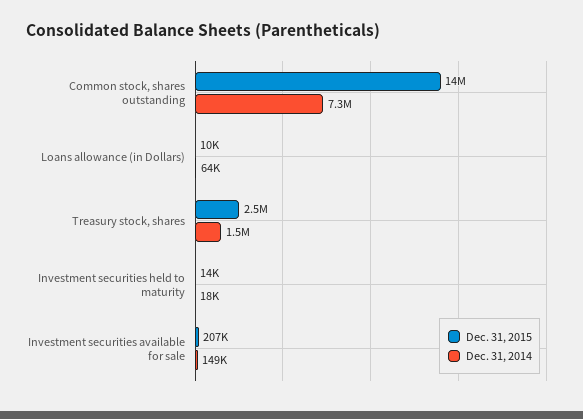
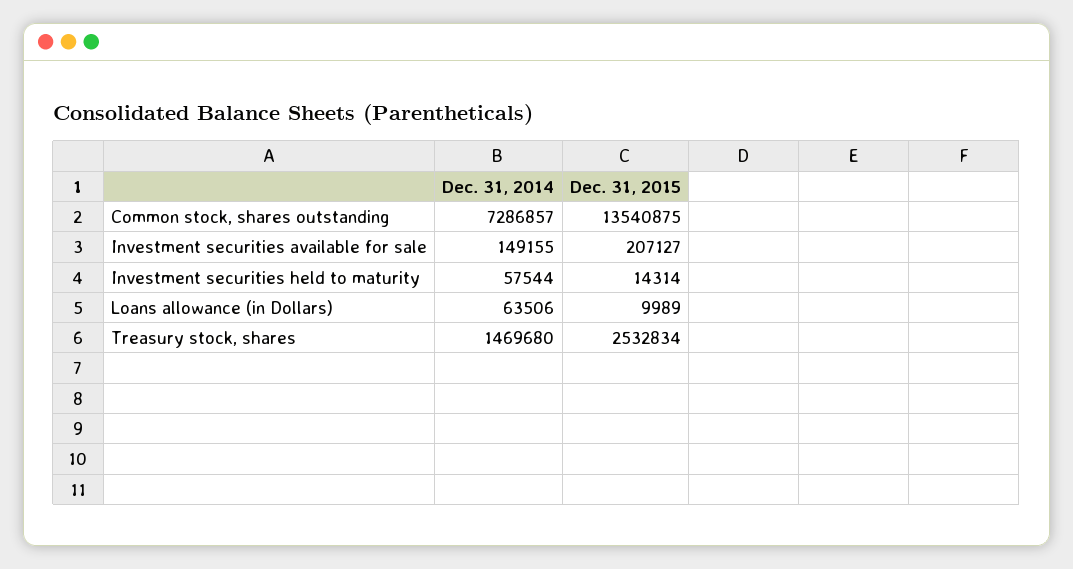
  {
    "Dec. 31, 2015": {
      "Common stock, shares outstanding": 13540875,
      "Loans allowance (in Dollars)": 9989,
      "Treasury stock, shares": 2532834,
      "Investment securities held to maturity": 14314,
      "Investment securities available for sale": 207127
    },
    "Dec. 31, 2014": {
      "Common stock, shares outstanding": 7286857,
      "Loans allowance (in Dollars)": 63506,
      "Treasury stock, shares": 1469680,
-     "Investment securities held to maturity": 18000,
+     "Investment securities held to maturity": 57544,
      "Investment securities available for sale": 149155
    }
  }

